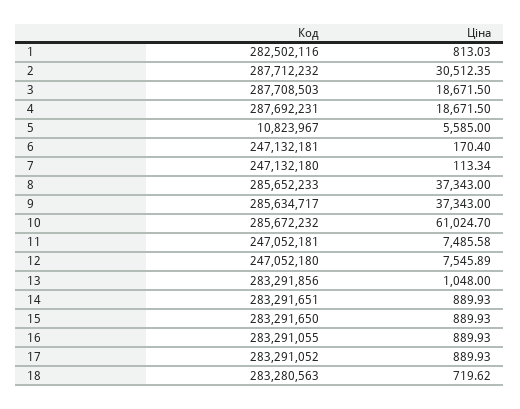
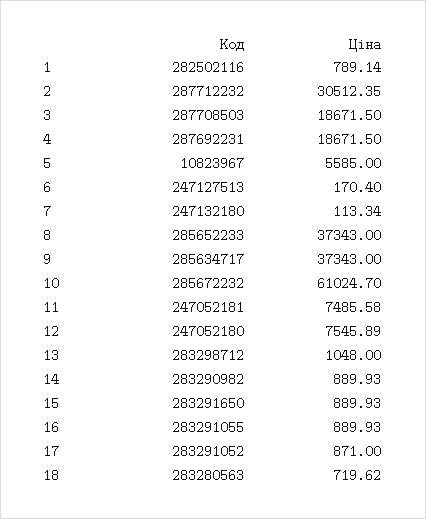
  {
    "Код": {
      "1": 282502116,
      "2": 287712232,
      "3": 287708503,
      "4": 287692231,
      "5": 10823967,
-     "6": 247132181,
+     "6": 247127513,
      "7": 247132180,
      "8": 285652233,
      "9": 285634717,
      "10": 285672232,
      "11": 247052181,
      "12": 247052180,
-     "13": 283291856,
+     "13": 283298712,
-     "14": 283291651,
+     "14": 283290982,
      "15": 283291650,
      "16": 283291055,
      "17": 283291052,
      "18": 283280563
    },
    "Ціна": {
-     "1": 813.03,
+     "1": 789.14,
      "2": 30512.35,
      "3": 18671.5,
      "4": 18671.5,
      "5": 5585,
      "6": 170.4,
      "7": 113.34,
      "8": 37343,
      "9": 37343,
      "10": 61024.7,
      "11": 7485.58,
      "12": 7545.89,
      "13": 1048,
      "14": 889.93,
      "15": 889.93,
      "16": 889.93,
-     "17": 889.93,
+     "17": 871,
      "18": 719.62
    }
  }

